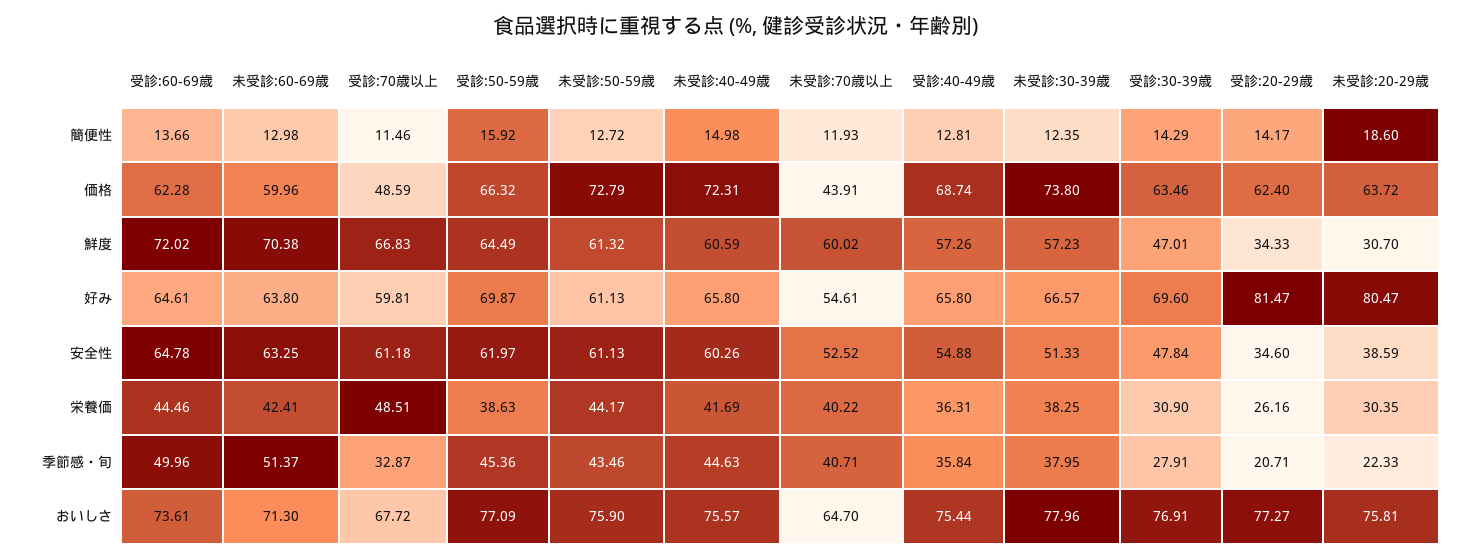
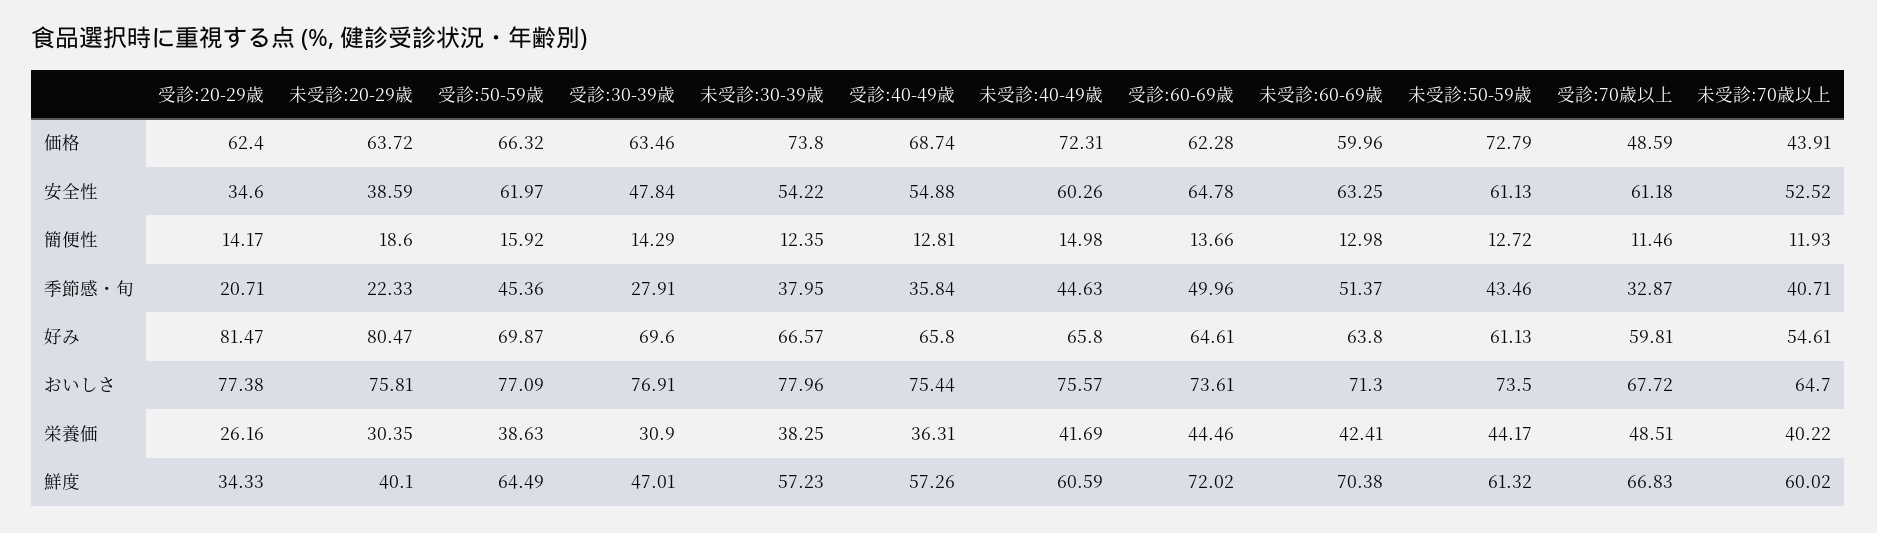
  {
    "受診:60-69歳": {
      "簡便性": 13.66,
      "価格": 62.28,
      "鮮度": 72.02,
      "好み": 64.61,
      "安全性": 64.78,
      "栄養価": 44.46,
      "季節感・旬": 49.96,
      "おいしさ": 73.61
    },
    "未受診:60-69歳": {
      "簡便性": 12.98,
      "価格": 59.96,
      "鮮度": 70.38,
      "好み": 63.8,
      "安全性": 63.25,
      "栄養価": 42.41,
      "季節感・旬": 51.37,
      "おいしさ": 71.3
    },
    "受診:70歳以上": {
      "簡便性": 11.46,
      "価格": 48.59,
      "鮮度": 66.83,
      "好み": 59.81,
      "安全性": 61.18,
      "栄養価": 48.51,
      "季節感・旬": 32.87,
      "おいしさ": 67.72
    },
    "受診:50-59歳": {
      "簡便性": 15.92,
      "価格": 66.32,
      "鮮度": 64.49,
      "好み": 69.87,
      "安全性": 61.97,
      "栄養価": 38.63,
      "季節感・旬": 45.36,
      "おいしさ": 77.09
    },
    "未受診:50-59歳": {
      "簡便性": 12.72,
      "価格": 72.79,
      "鮮度": 61.32,
      "好み": 61.13,
      "安全性": 61.13,
      "栄養価": 44.17,
      "季節感・旬": 43.46,
-     "おいしさ": 75.9
+     "おいしさ": 73.5
    },
    "未受診:40-49歳": {
      "簡便性": 14.98,
      "価格": 72.31,
      "鮮度": 60.59,
      "好み": 65.8,
      "安全性": 60.26,
      "栄養価": 41.69,
      "季節感・旬": 44.63,
      "おいしさ": 75.57
    },
    "未受診:70歳以上": {
      "簡便性": 11.93,
      "価格": 43.91,
      "鮮度": 60.02,
      "好み": 54.61,
      "安全性": 52.52,
      "栄養価": 40.22,
      "季節感・旬": 40.71,
      "おいしさ": 64.7
    },
    "受診:40-49歳": {
      "簡便性": 12.81,
      "価格": 68.74,
      "鮮度": 57.26,
      "好み": 65.8,
      "安全性": 54.88,
      "栄養価": 36.31,
      "季節感・旬": 35.84,
      "おいしさ": 75.44
    },
    "未受診:30-39歳": {
      "簡便性": 12.35,
      "価格": 73.8,
      "鮮度": 57.23,
      "好み": 66.57,
-     "安全性": 51.33,
+     "安全性": 54.22,
      "栄養価": 38.25,
      "季節感・旬": 37.95,
      "おいしさ": 77.96
    },
    "受診:30-39歳": {
      "簡便性": 14.29,
      "価格": 63.46,
      "鮮度": 47.01,
      "好み": 69.6,
      "安全性": 47.84,
      "栄養価": 30.9,
      "季節感・旬": 27.91,
      "おいしさ": 76.91
    },
    "受診:20-29歳": {
      "簡便性": 14.17,
      "価格": 62.4,
      "鮮度": 34.33,
      "好み": 81.47,
      "安全性": 34.6,
      "栄養価": 26.16,
      "季節感・旬": 20.71,
-     "おいしさ": 77.27
+     "おいしさ": 77.38
    },
    "未受診:20-29歳": {
      "簡便性": 18.6,
      "価格": 63.72,
-     "鮮度": 30.7,
+     "鮮度": 40.1,
      "好み": 80.47,
      "安全性": 38.59,
      "栄養価": 30.35,
      "季節感・旬": 22.33,
      "おいしさ": 75.81
    }
  }

